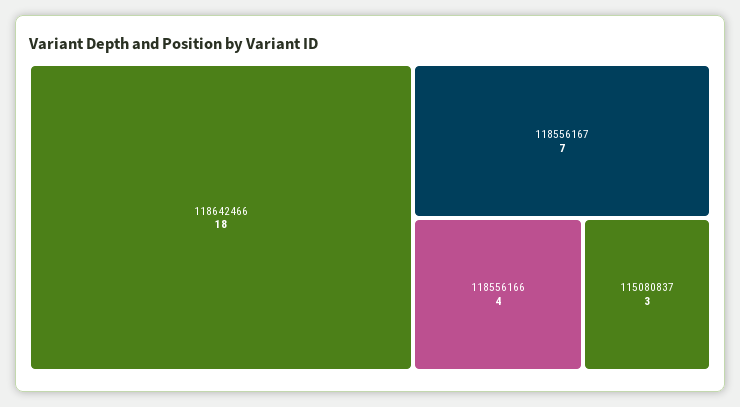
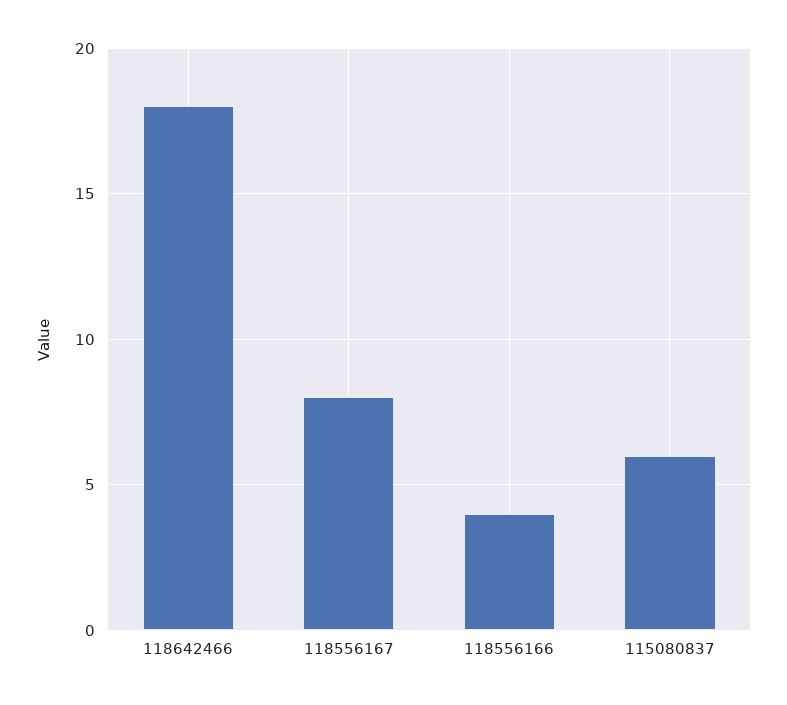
  {
    "118642466": 18,
-   "118556167": 7,
+   "118556167": 8,
    "118556166": 4,
-   "115080837": 3
+   "115080837": 6
  }

